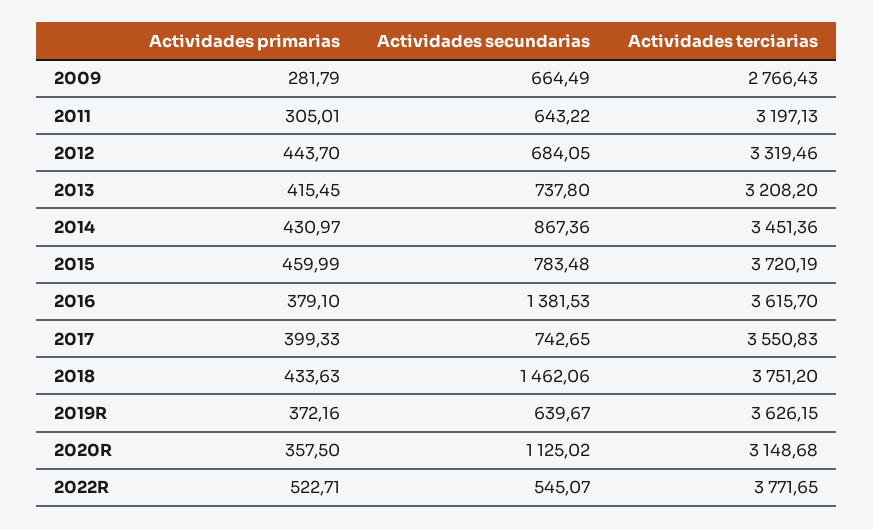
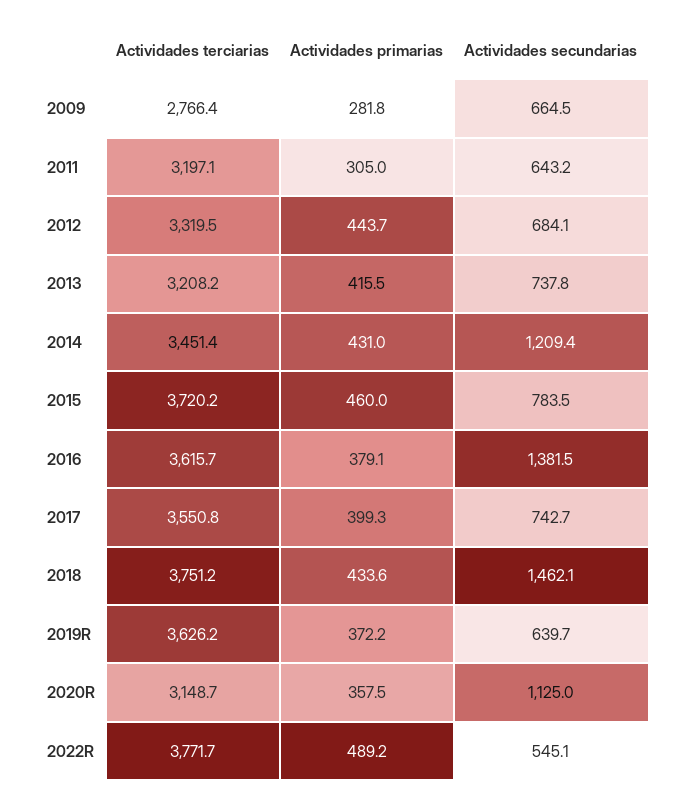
  {
    "Actividades primarias": {
      "2009": 281.79,
      "2011": 305.01,
      "2012": 443.7,
      "2013": 415.45,
      "2014": 430.97,
      "2015": 459.99,
      "2016": 379.1,
      "2017": 399.33,
      "2018": 433.63,
      "2019R": 372.16,
      "2020R": 357.5,
-     "2022R": 522.71
+     "2022R": 489.2
    },
    "Actividades secundarias": {
      "2009": 664.49,
      "2011": 643.22,
      "2012": 684.05,
      "2013": 737.8,
-     "2014": 867.36,
+     "2014": 1209.4,
      "2015": 783.48,
      "2016": 1381.53,
      "2017": 742.65,
      "2018": 1462.06,
      "2019R": 639.67,
      "2020R": 1125.02,
      "2022R": 545.07
    },
    "Actividades terciarias": {
      "2009": 2766.43,
      "2011": 3197.13,
      "2012": 3319.46,
      "2013": 3208.2,
      "2014": 3451.36,
      "2015": 3720.19,
      "2016": 3615.7,
      "2017": 3550.83,
      "2018": 3751.2,
      "2019R": 3626.15,
      "2020R": 3148.68,
      "2022R": 3771.65
    }
  }

